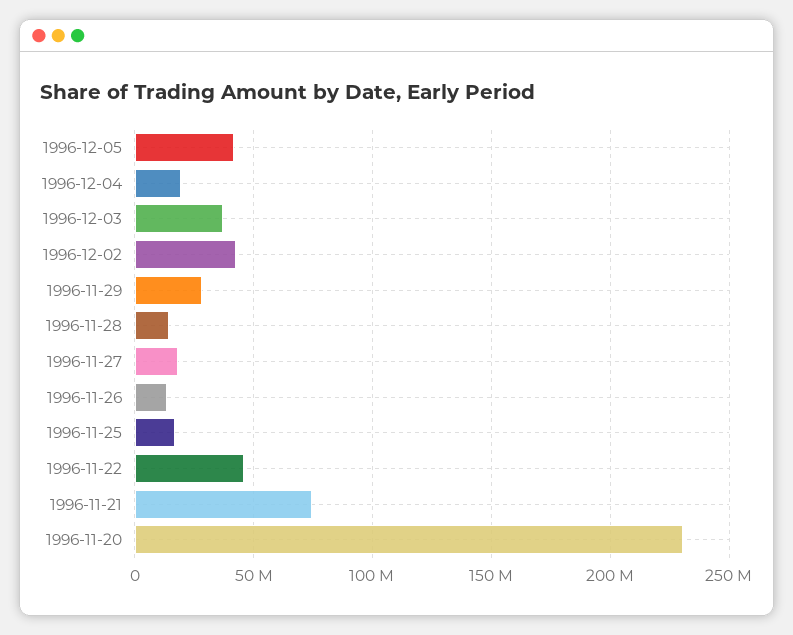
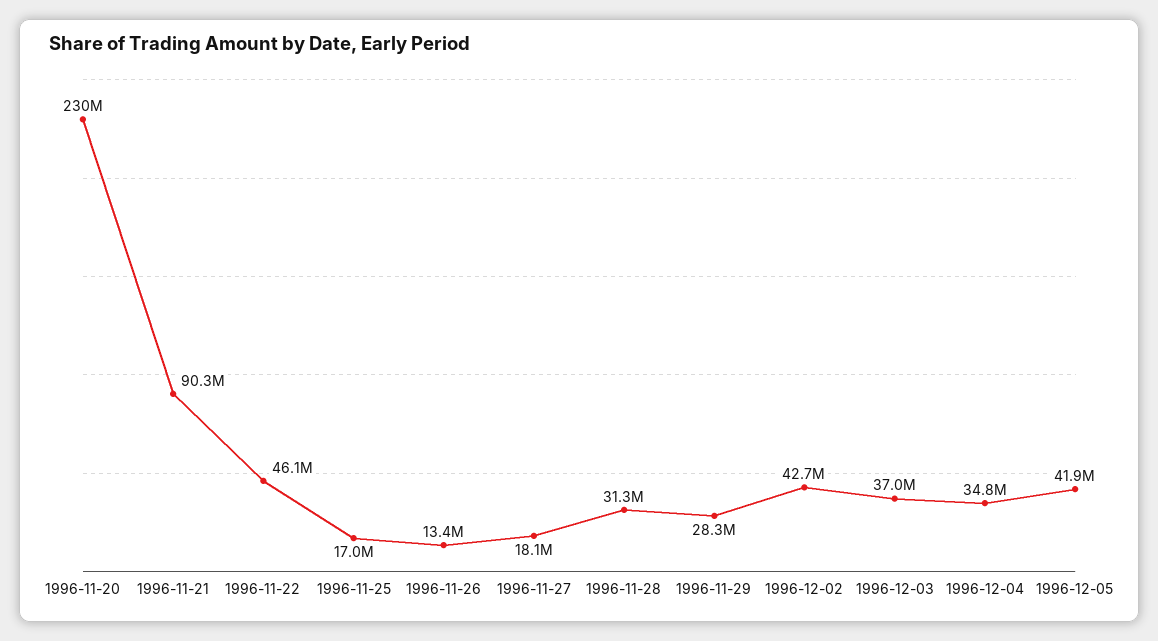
  {
    "1996-12-05": 41900000,
-   "1996-12-04": 20000000,
+   "1996-12-04": 34800000,
    "1996-12-03": 37000000,
    "1996-12-02": 42700000,
    "1996-11-29": 28300000,
-   "1996-11-28": 15000000,
+   "1996-11-28": 31300000,
    "1996-11-27": 18100000,
    "1996-11-26": 13400000,
    "1996-11-25": 17000000,
    "1996-11-22": 46100000,
-   "1996-11-21": 75000000,
+   "1996-11-21": 90300000,
    "1996-11-20": 230000000
  }

